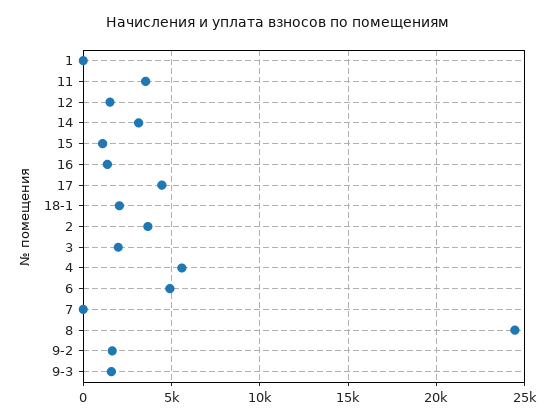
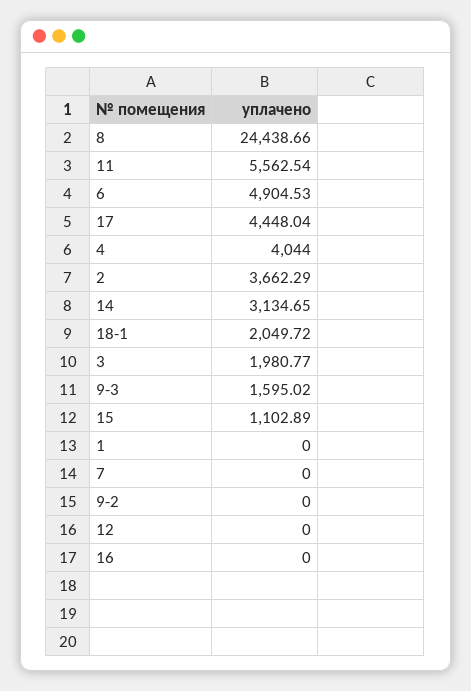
  {
    "1": 0,
-   "11": 3500,
+   "11": 5562.54,
-   "12": 1500,
+   "12": 0,
    "14": 3134.65,
    "15": 1102.89,
-   "16": 1500,
+   "16": 0,
    "17": 4448.04,
    "18-1": 2049.72,
    "2": 3662.29,
    "3": 1980.77,
-   "4": 5500,
+   "4": 4044,
    "6": 4904.53,
    "7": 0,
    "8": 24438.66,
-   "9-2": 1500,
+   "9-2": 0,
    "9-3": 1595.02
  }

